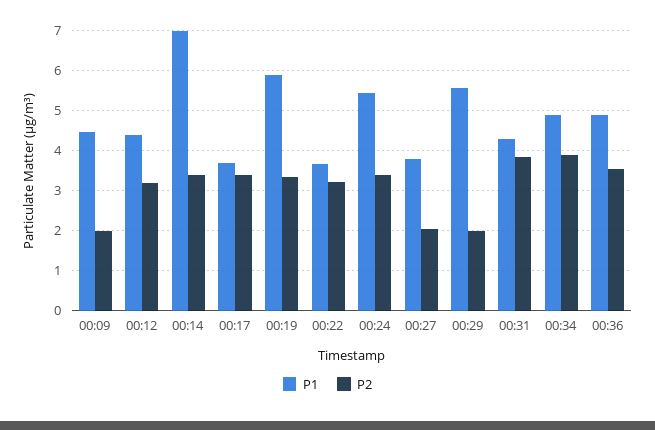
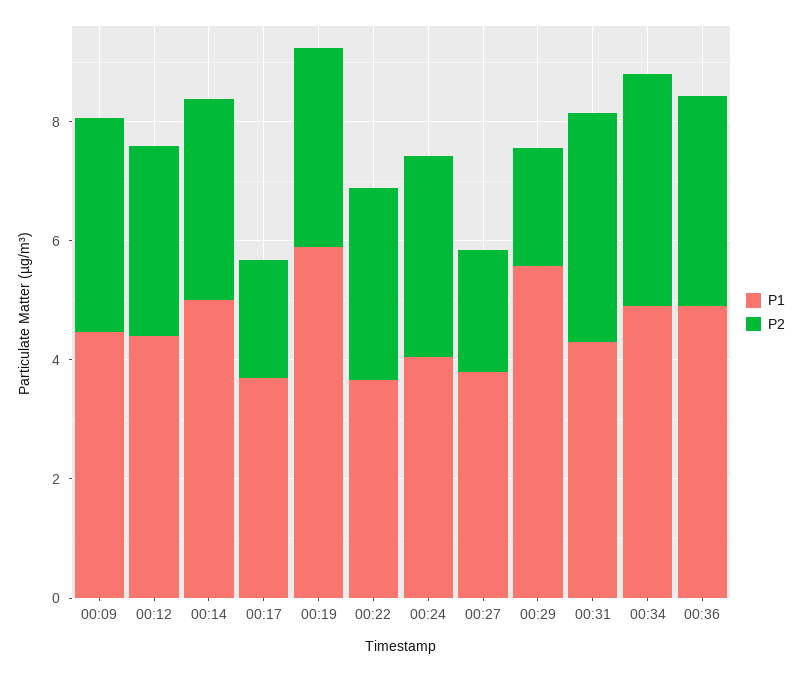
  {
    "P1": {
      "00:09": 4.4,
      "00:12": 4.4,
-     "00:14": 7,
+     "00:14": 5,
      "00:17": 3.8,
      "00:19": 6,
      "00:22": 3.6,
-     "00:24": 5.4,
+     "00:24": 4,
      "00:27": 3.8,
      "00:29": 5.6,
      "00:31": 4.4,
      "00:34": 5,
      "00:36": 5
    },
    "P2": {
-     "00:09": 2,
+     "00:09": 3.5,
      "00:12": 3.2,
      "00:14": 3.4,
-     "00:17": 3.4,
+     "00:17": 2,
      "00:19": 3.4,
      "00:22": 3.2,
      "00:24": 3.4,
      "00:27": 2,
      "00:29": 2,
      "00:31": 3.8,
      "00:34": 4,
      "00:36": 3.6
    }
  }

